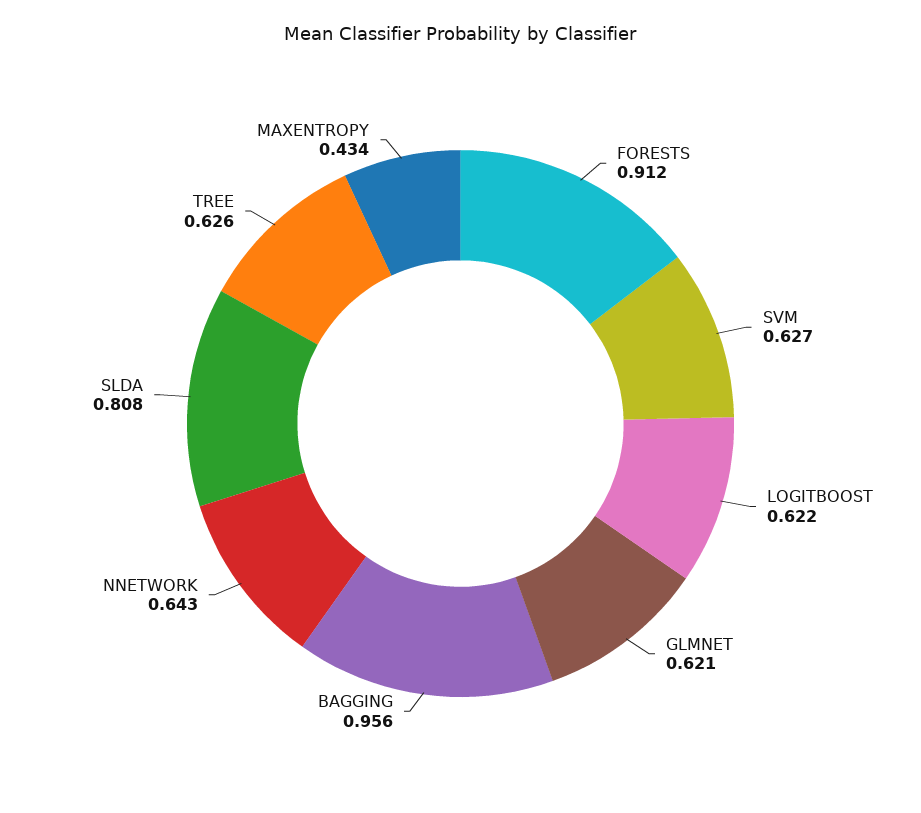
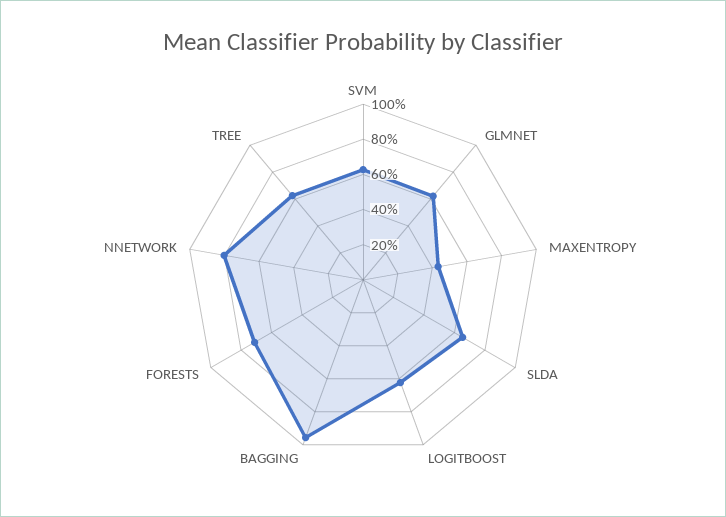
  {
-   "FORESTS": 0.912,
+   "FORESTS": 0.7,
    "SVM": 0.627,
    "LOGITBOOST": 0.622,
    "GLMNET": 0.621,
    "BAGGING": 0.956,
-   "NNETWORK": 0.643,
+   "NNETWORK": 0.8,
-   "SLDA": 0.808,
+   "SLDA": 0.65,
    "TREE": 0.626,
    "MAXENTROPY": 0.434
  }

